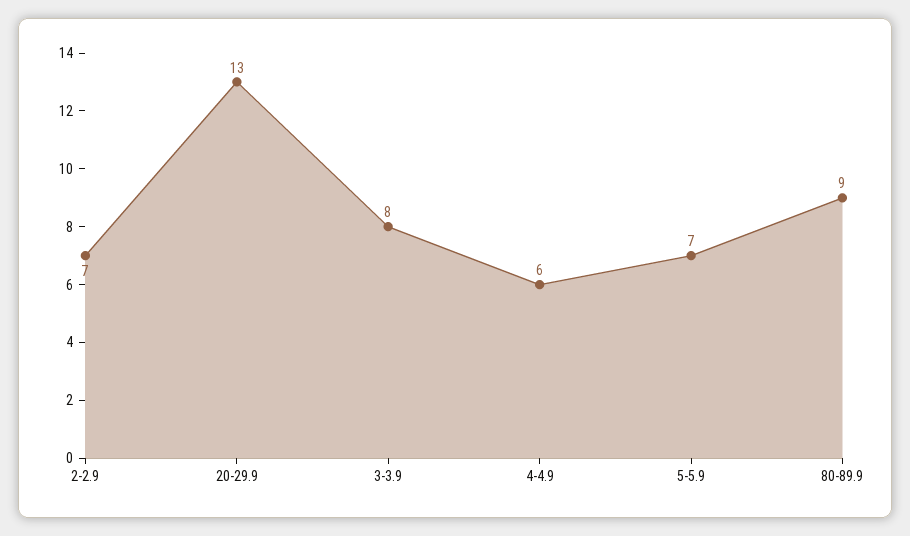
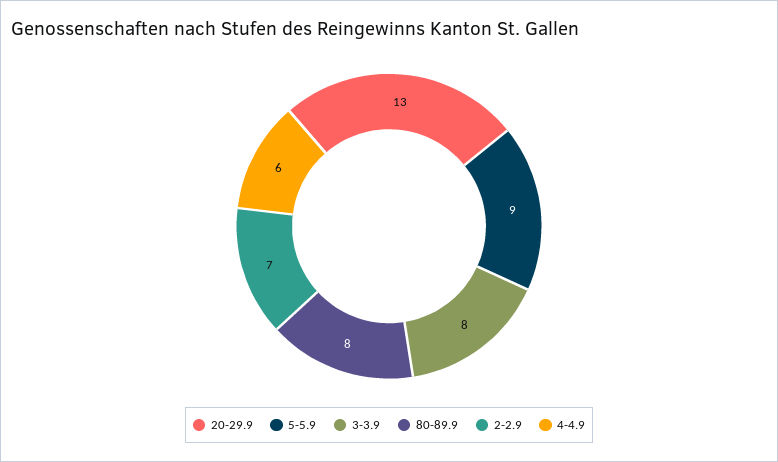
  {
    "2-2.9": 7,
    "20-29.9": 13,
    "3-3.9": 8,
    "4-4.9": 6,
-   "5-5.9": 7,
+   "5-5.9": 9,
-   "80-89.9": 9
+   "80-89.9": 8
  }

